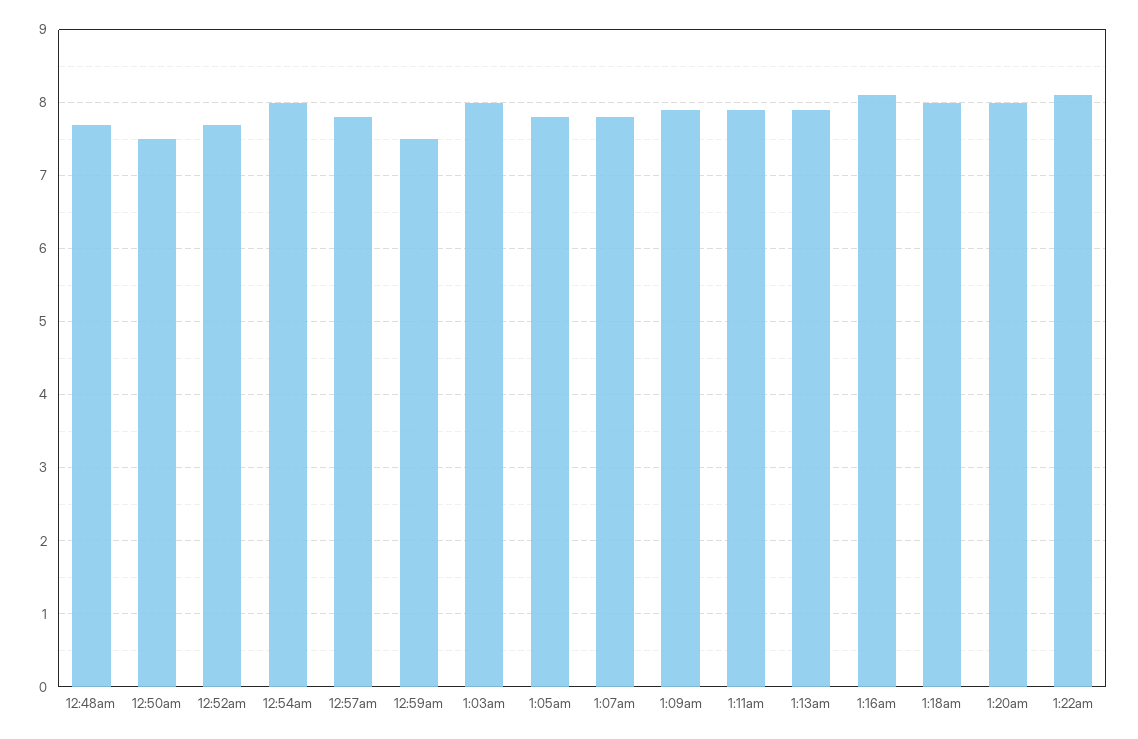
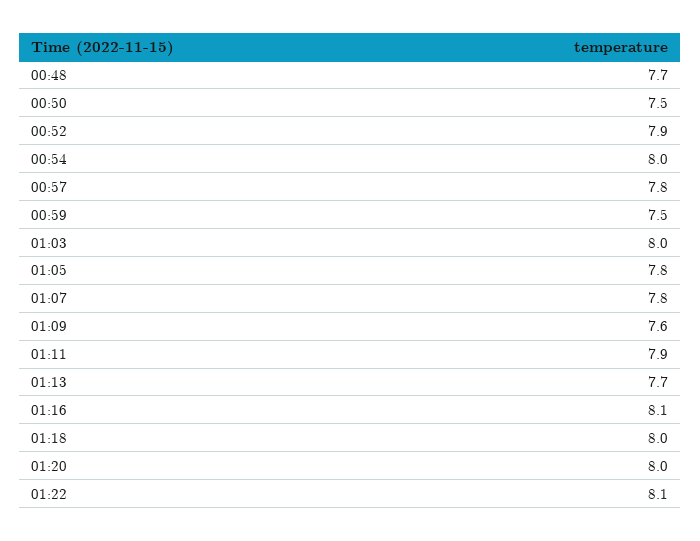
  {
    "12:48am": 7.7,
    "12:50am": 7.5,
-   "12:52am": 7.7,
+   "12:52am": 7.9,
    "12:54am": 8,
    "12:57am": 7.8,
    "12:59am": 7.5,
    "1:03am": 8,
    "1:05am": 7.8,
    "1:07am": 7.8,
-   "1:09am": 7.9,
+   "1:09am": 7.6,
    "1:11am": 7.9,
-   "1:13am": 7.9,
+   "1:13am": 7.7,
    "1:16am": 8.1,
    "1:18am": 8,
    "1:20am": 8,
    "1:22am": 8.1
  }

